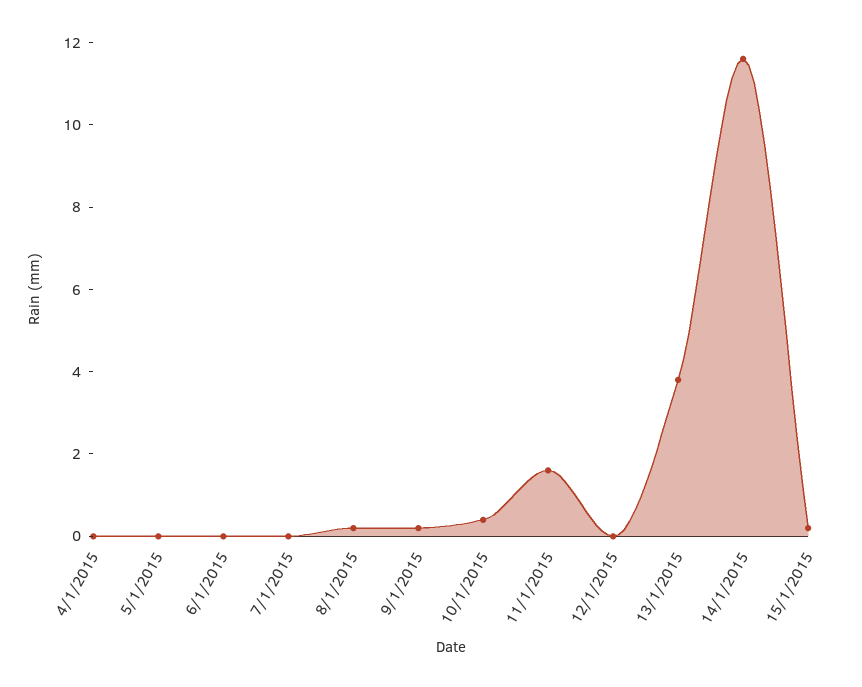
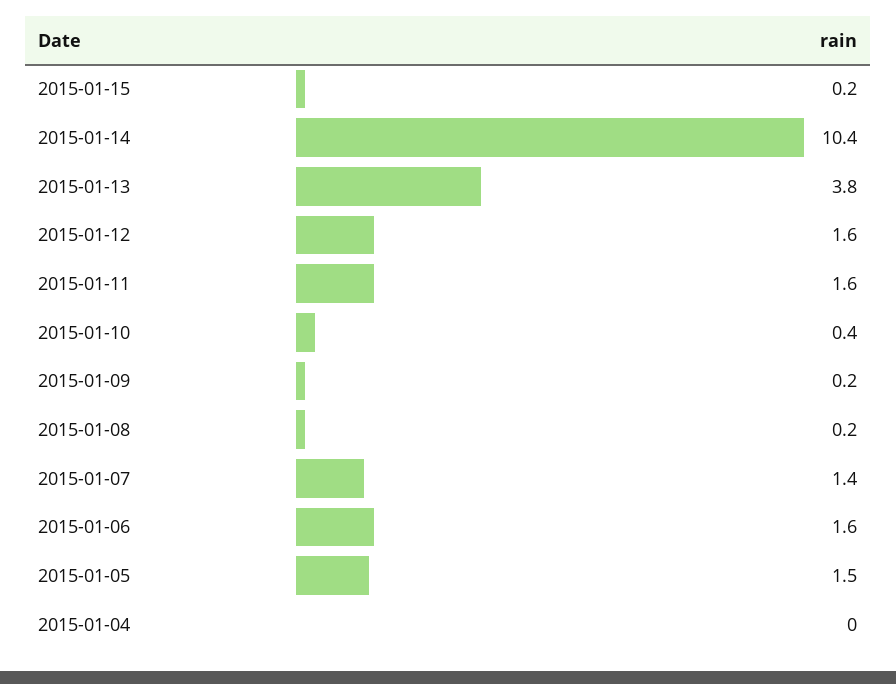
  {
    "4/1/2015": 0,
-   "5/1/2015": 0,
+   "5/1/2015": 1.5,
-   "6/1/2015": 0,
+   "6/1/2015": 1.6,
-   "7/1/2015": 0,
+   "7/1/2015": 1.4,
    "8/1/2015": 0.2,
    "9/1/2015": 0.2,
    "10/1/2015": 0.4,
    "11/1/2015": 1.6,
-   "12/1/2015": 0,
+   "12/1/2015": 1.6,
    "13/1/2015": 3.8,
-   "14/1/2015": 11.5,
+   "14/1/2015": 10.4,
    "15/1/2015": 0.2
  }

